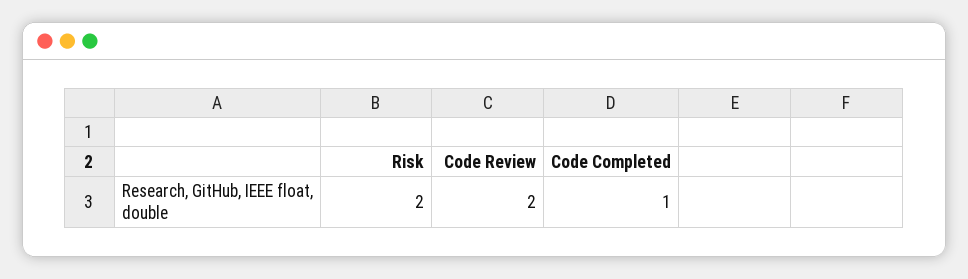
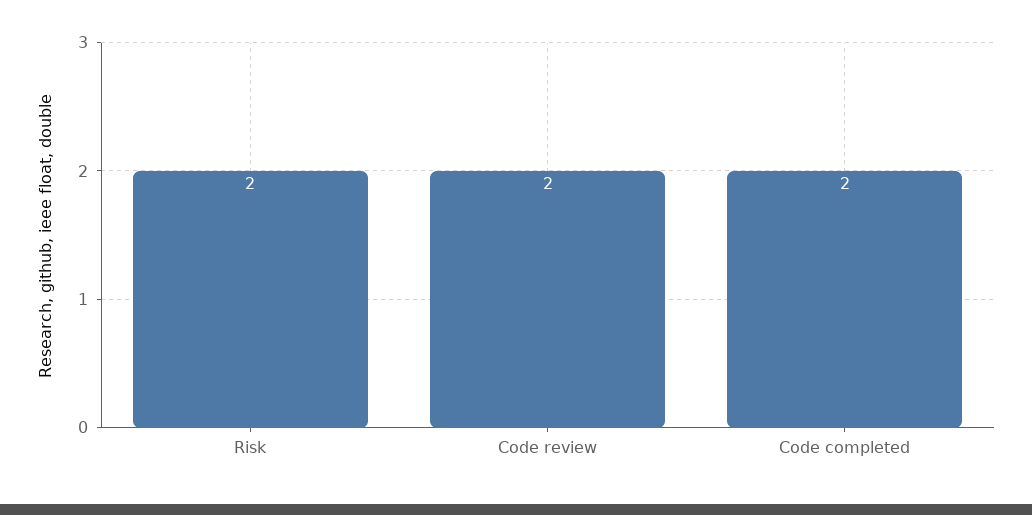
  {
    "Risk": 2,
    "Code Review": 2,
-   "Code Completed": 1
+   "Code Completed": 2
  }

